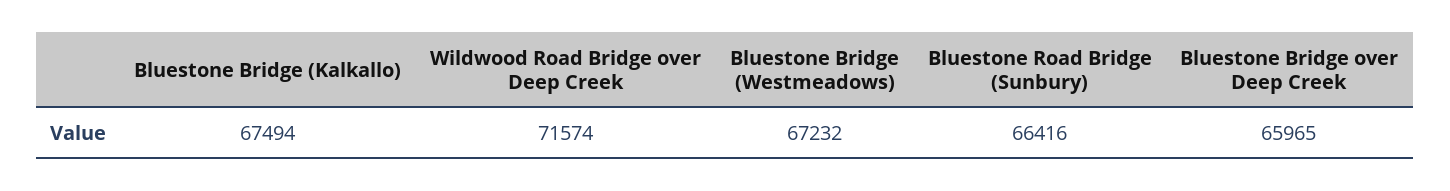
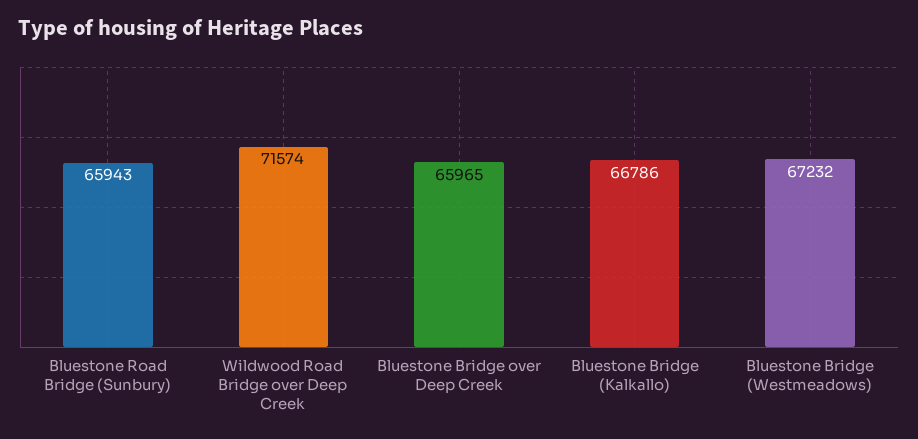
  {
-   "Bluestone Bridge (Kalkallo)": 67494,
+   "Bluestone Bridge (Kalkallo)": 66786,
    "Wildwood Road Bridge over Deep Creek": 71574,
    "Bluestone Bridge (Westmeadows)": 67232,
-   "Bluestone Road Bridge (Sunbury)": 66416,
+   "Bluestone Road Bridge (Sunbury)": 65943,
    "Bluestone Bridge over Deep Creek": 65965
  }

